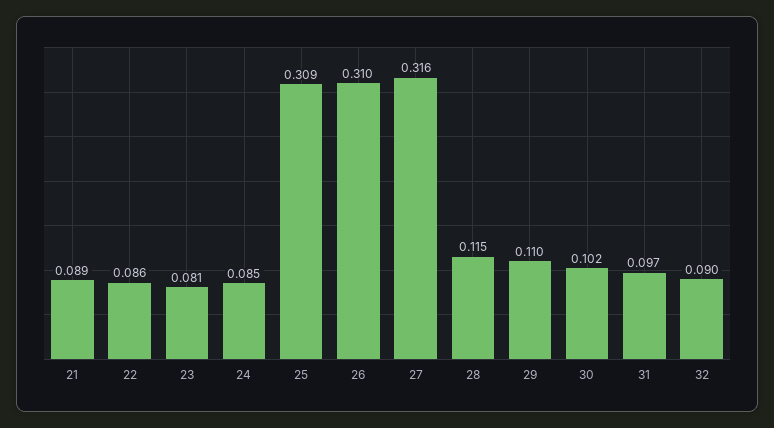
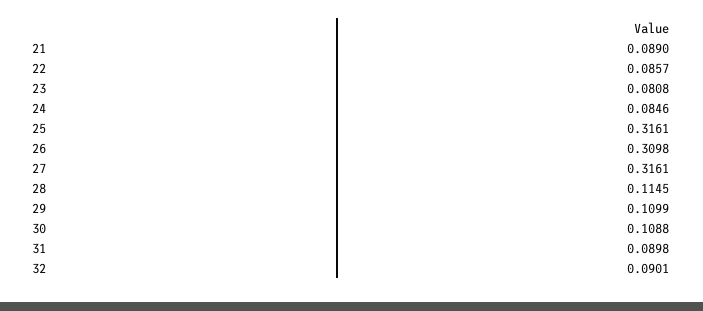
  {
    "21": 0.089,
    "22": 0.0857,
    "23": 0.0808,
    "24": 0.0846,
-   "25": 0.309,
+   "25": 0.3161,
    "26": 0.3098,
    "27": 0.3161,
    "28": 0.1145,
    "29": 0.1099,
-   "30": 0.102,
+   "30": 0.1088,
-   "31": 0.097,
+   "31": 0.0898,
    "32": 0.0901
  }

